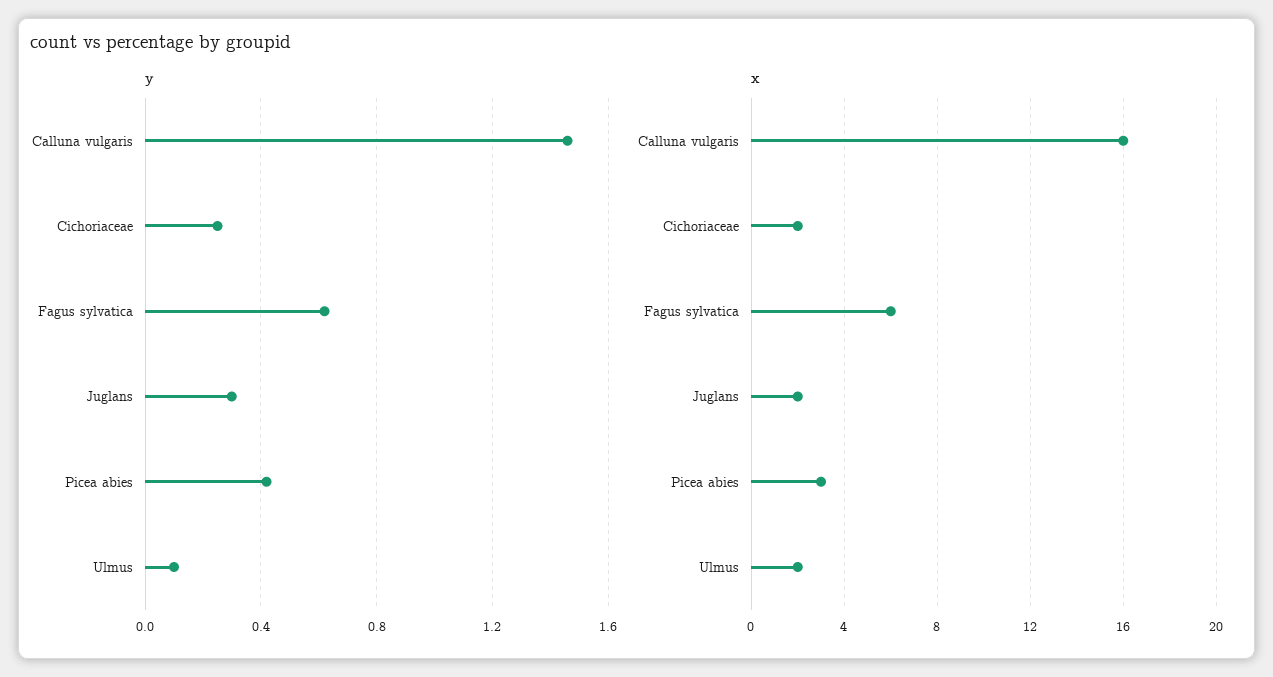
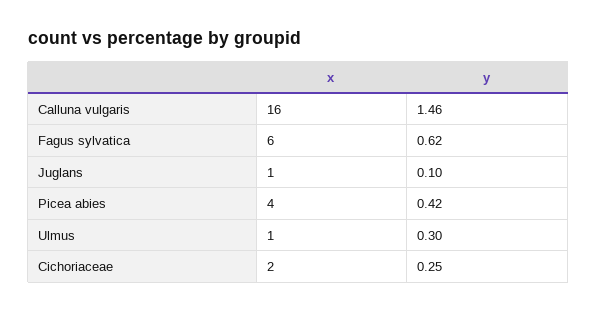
  {
    "y": {
      "Calluna vulgaris": 1.46,
      "Cichoriaceae": 0.25,
      "Fagus sylvatica": 0.62,
-     "Juglans": 0.3,
+     "Juglans": 0.1,
      "Picea abies": 0.42,
-     "Ulmus": 0.1
+     "Ulmus": 0.3
    },
    "x": {
      "Calluna vulgaris": 16,
      "Cichoriaceae": 2,
      "Fagus sylvatica": 6,
-     "Juglans": 2,
+     "Juglans": 1,
-     "Picea abies": 3,
+     "Picea abies": 4,
-     "Ulmus": 2
+     "Ulmus": 1
    }
  }

